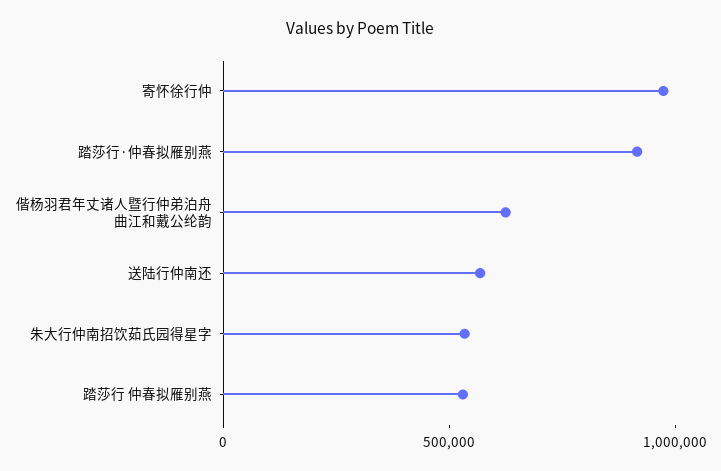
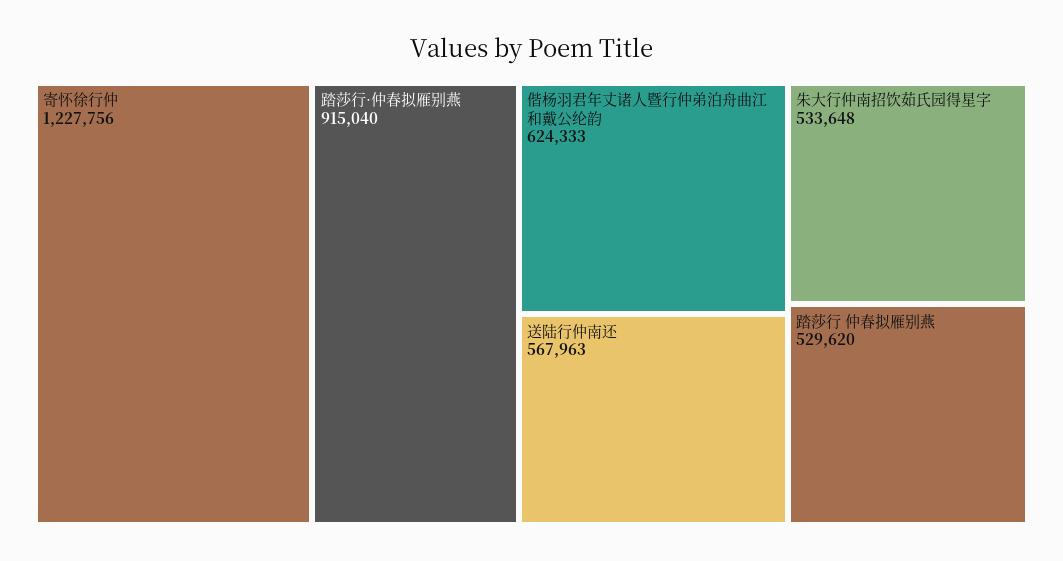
  {
-   "寄怀徐行仲": 1000000,
+   "寄怀徐行仲": 1227756,
    "踏莎行·仲春拟雁别燕": 915040,
    "偕杨羽君年丈诸人暨行仲弟泊舟曲江和戴公纶韵": 624333,
    "送陆行仲南还": 567963,
    "朱大行仲南招饮茹氏园得星字": 533648,
    "踏莎行 仲春拟雁别燕": 529620
  }

